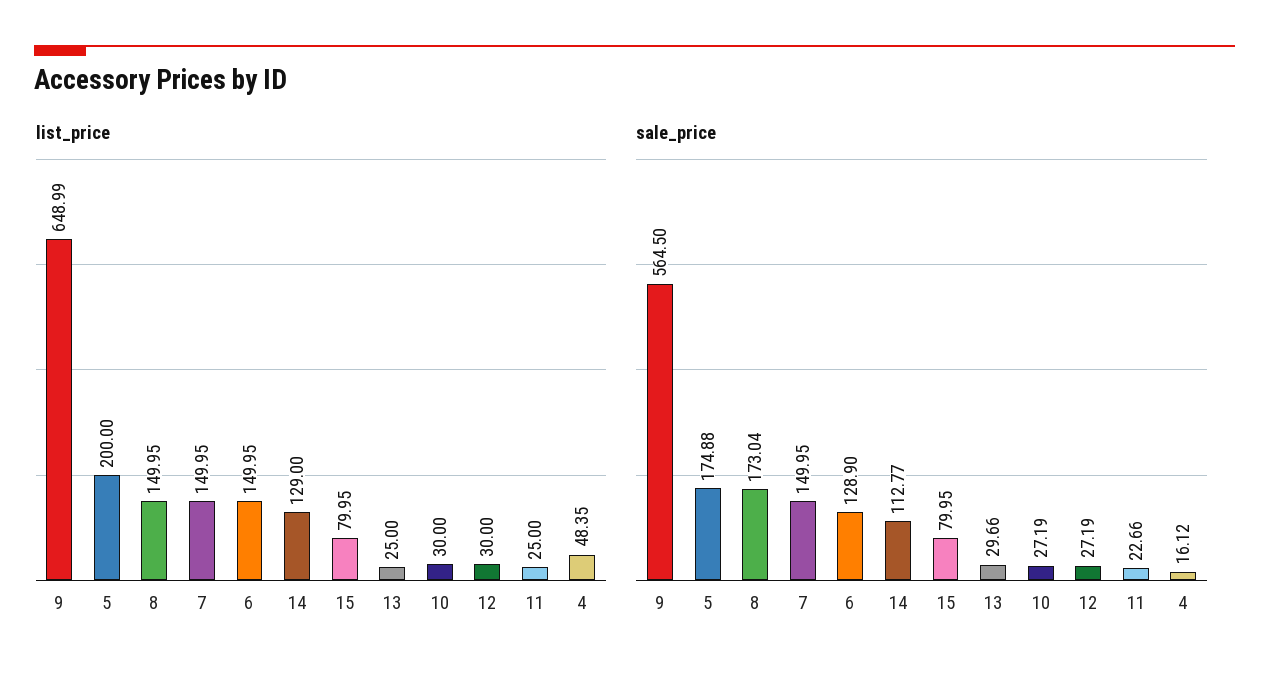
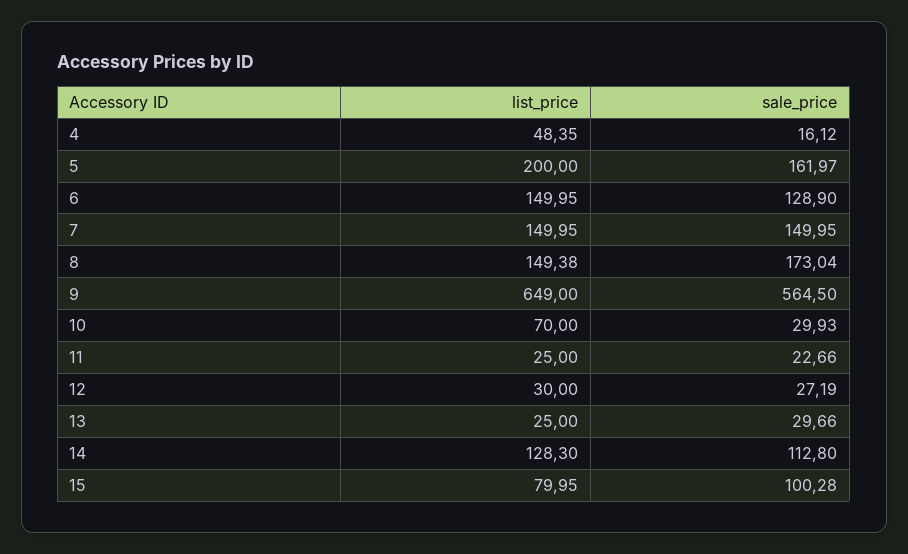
  {
    "list_price": {
-     "9": 648.99,
+     "9": 649,
      "5": 200,
-     "8": 149.95,
+     "8": 149.38,
      "7": 149.95,
      "6": 149.95,
-     "14": 129,
+     "14": 128.3,
      "15": 79.95,
      "13": 25,
-     "10": 30,
+     "10": 70,
      "12": 30,
      "11": 25,
      "4": 48.35
    },
    "sale_price": {
      "9": 564.5,
-     "5": 174.88,
+     "5": 161.97,
      "8": 173.04,
      "7": 149.95,
      "6": 128.9,
-     "14": 112.77,
+     "14": 112.8,
-     "15": 79.95,
+     "15": 100.28,
      "13": 29.66,
-     "10": 27.19,
+     "10": 29.93,
      "12": 27.19,
      "11": 22.66,
      "4": 16.12
    }
  }

